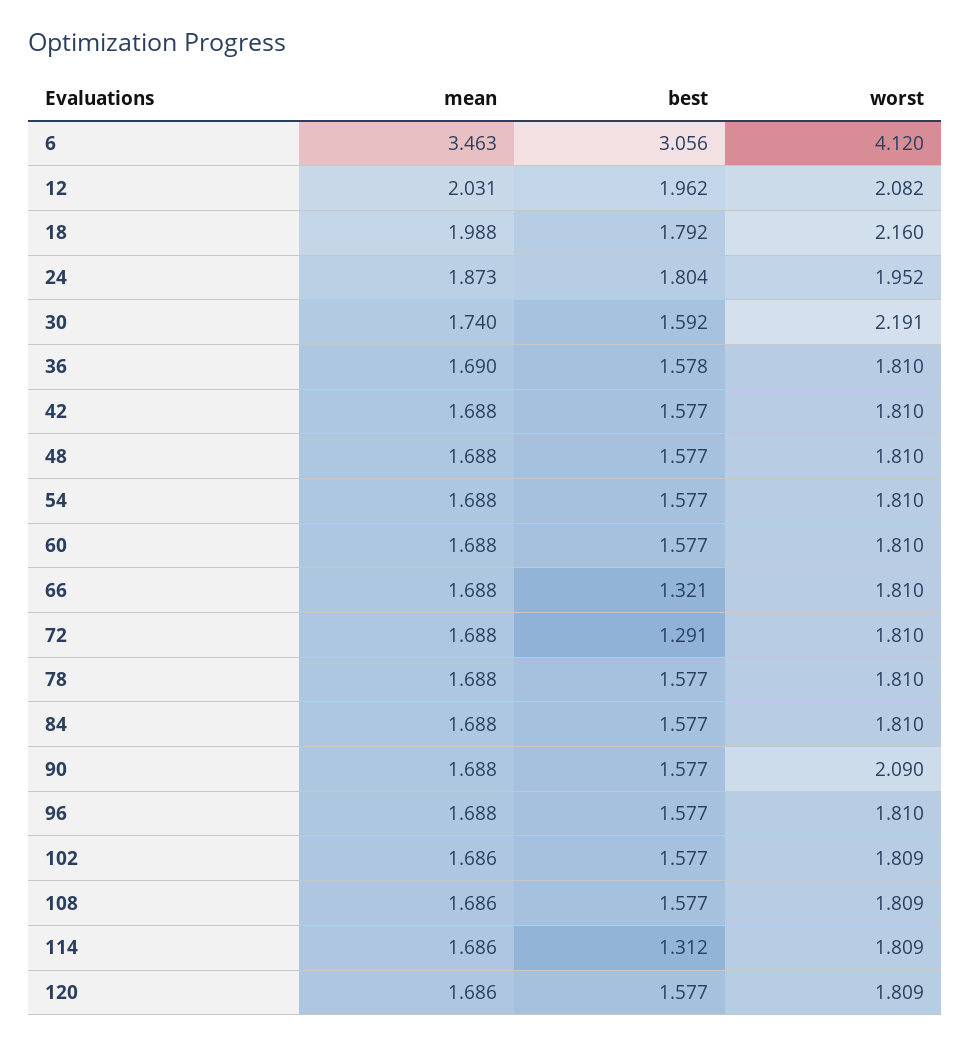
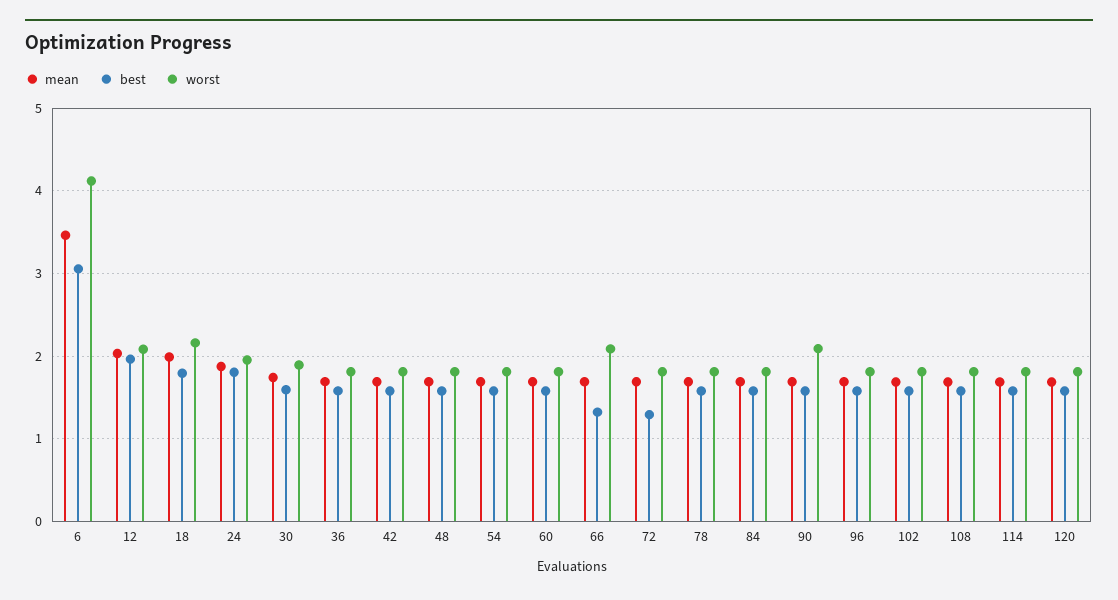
  {
    "mean": {
      "6": 3.463,
      "12": 2.031,
      "18": 1.988,
      "24": 1.873,
      "30": 1.74,
      "36": 1.69,
      "42": 1.688,
      "48": 1.688,
      "54": 1.688,
      "60": 1.688,
      "66": 1.688,
      "72": 1.688,
      "78": 1.688,
      "84": 1.688,
      "90": 1.688,
      "96": 1.688,
      "102": 1.686,
      "108": 1.686,
      "114": 1.686,
      "120": 1.686
    },
    "best": {
      "6": 3.056,
      "12": 1.962,
      "18": 1.792,
      "24": 1.804,
      "30": 1.592,
      "36": 1.578,
      "42": 1.577,
      "48": 1.577,
      "54": 1.577,
      "60": 1.577,
      "66": 1.321,
      "72": 1.291,
      "78": 1.577,
      "84": 1.577,
      "90": 1.577,
      "96": 1.577,
      "102": 1.577,
      "108": 1.577,
-     "114": 1.312,
+     "114": 1.6,
      "120": 1.577
    },
    "worst": {
      "6": 4.12,
      "12": 2.082,
      "18": 2.16,
      "24": 1.952,
-     "30": 2.191,
+     "30": 1.9,
      "36": 1.81,
      "42": 1.81,
      "48": 1.81,
      "54": 1.81,
      "60": 1.81,
-     "66": 1.81,
+     "66": 2.1,
      "72": 1.81,
      "78": 1.81,
      "84": 1.81,
      "90": 2.09,
      "96": 1.81,
      "102": 1.809,
      "108": 1.809,
      "114": 1.809,
      "120": 1.809
    }
  }

